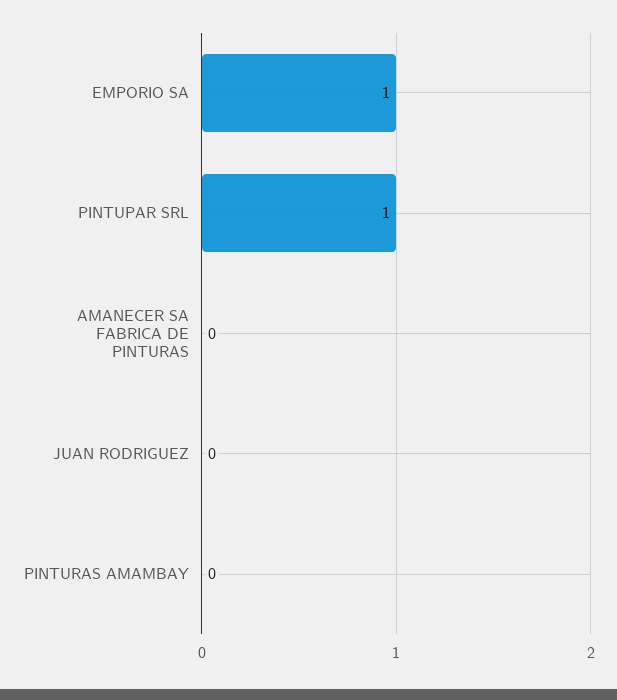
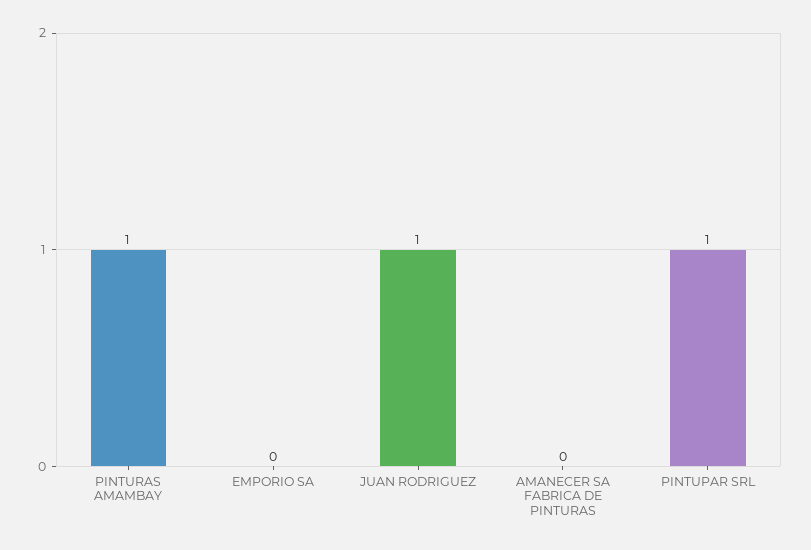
  {
-   "EMPORIO SA": 1,
+   "EMPORIO SA": 0,
    "PINTUPAR SRL": 1,
    "AMANECER SA FABRICA DE PINTURAS": 0,
-   "JUAN RODRIGUEZ": 0,
+   "JUAN RODRIGUEZ": 1,
-   "PINTURAS AMAMBAY": 0
+   "PINTURAS AMAMBAY": 1
  }

